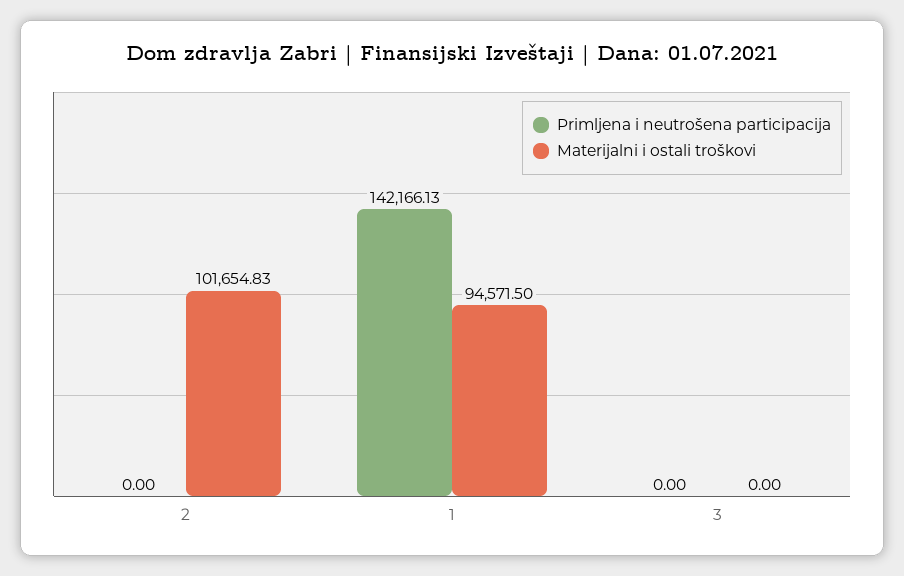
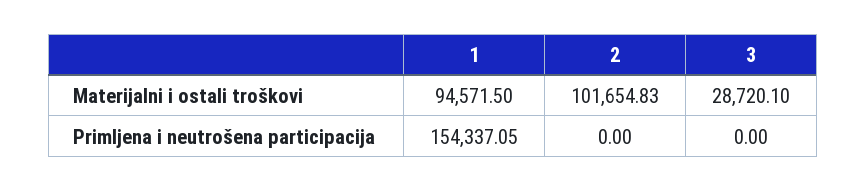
  {
    "Primljena i neutrošena participacija": {
      "2": 0,
-     "1": 142166.13,
+     "1": 154337.05,
      "3": 0
    },
    "Materijalni i ostali troškovi": {
      "2": 101654.83,
      "1": 94571.5,
-     "3": 0
+     "3": 28720.1
    }
  }

